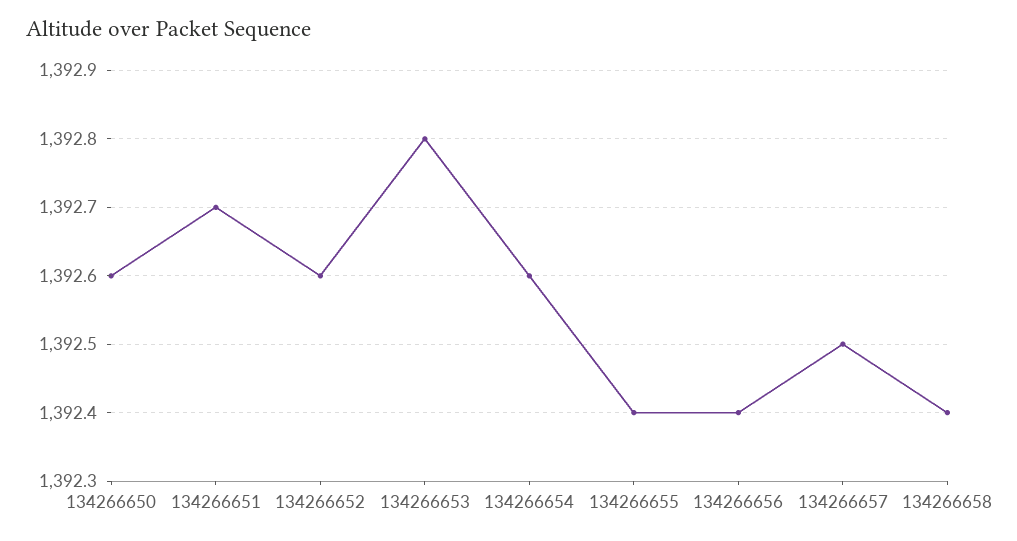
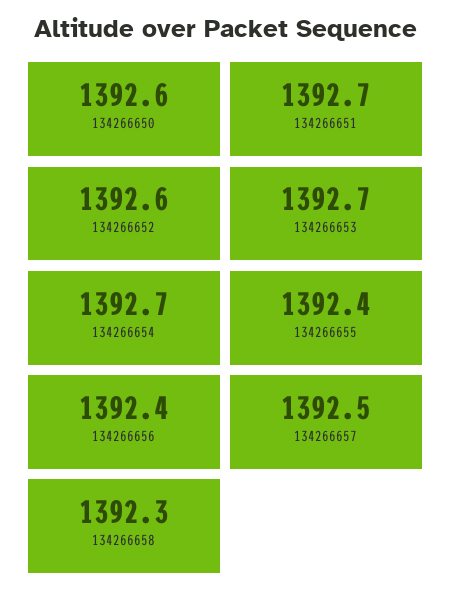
  {
    "134266650": 1392.6,
    "134266651": 1392.7,
    "134266652": 1392.6,
-   "134266653": 1392.8,
+   "134266653": 1392.7,
-   "134266654": 1392.6,
+   "134266654": 1392.7,
    "134266655": 1392.4,
    "134266656": 1392.4,
    "134266657": 1392.5,
-   "134266658": 1392.4
+   "134266658": 1392.3
  }

